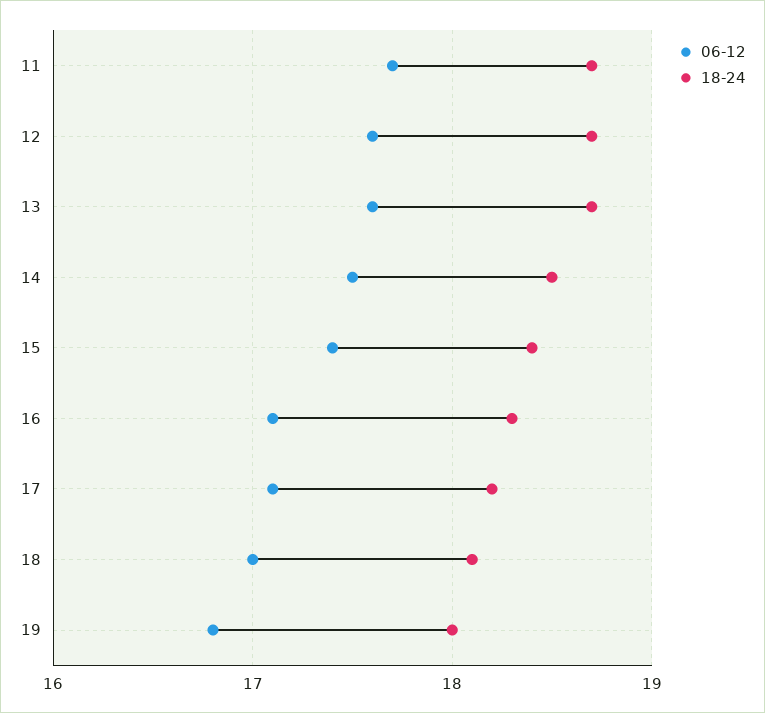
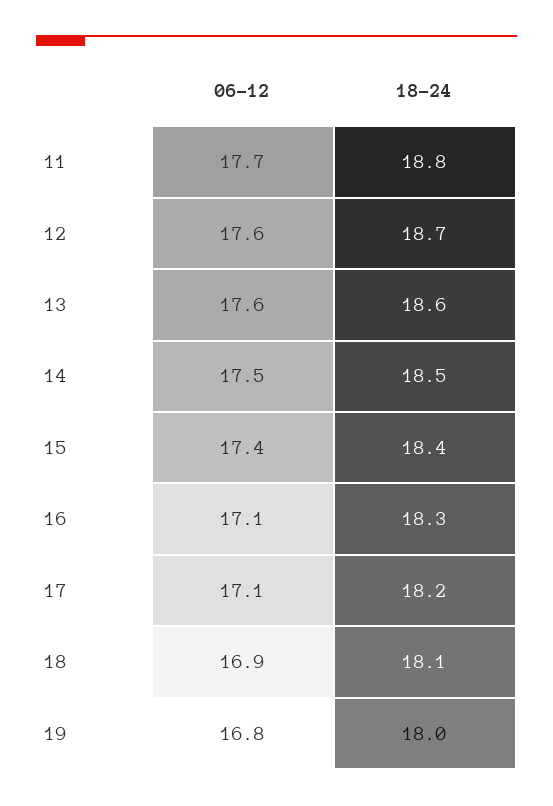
  {
    "06-12": {
      "11": 17.7,
      "12": 17.6,
      "13": 17.6,
      "14": 17.5,
      "15": 17.4,
      "16": 17.1,
      "17": 17.1,
-     "18": 17,
+     "18": 16.9,
      "19": 16.8
    },
    "18-24": {
-     "11": 18.7,
+     "11": 18.8,
      "12": 18.7,
-     "13": 18.7,
+     "13": 18.6,
      "14": 18.5,
      "15": 18.4,
      "16": 18.3,
      "17": 18.2,
      "18": 18.1,
      "19": 18
    }
  }

